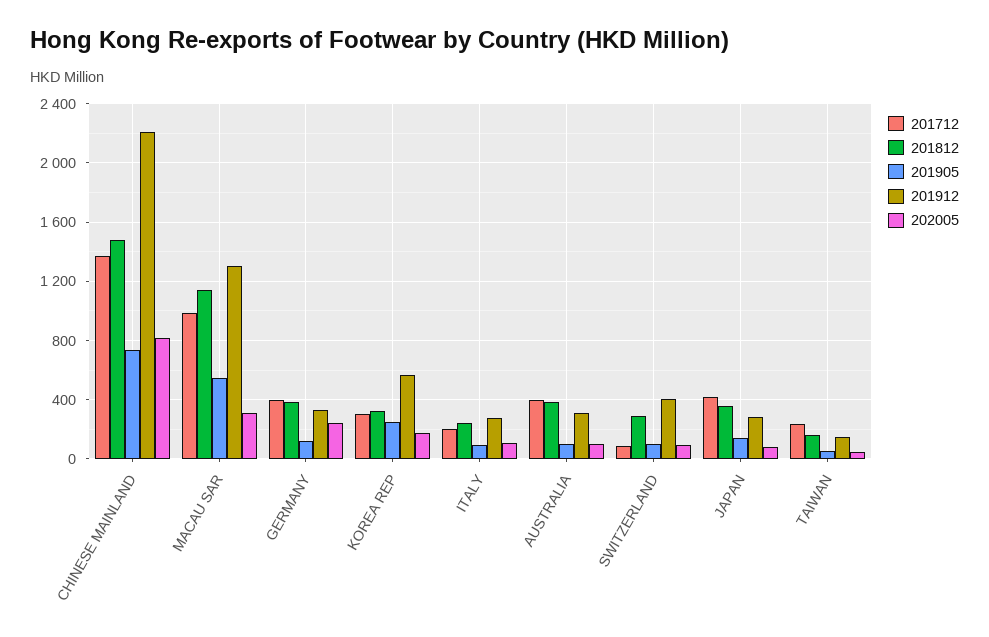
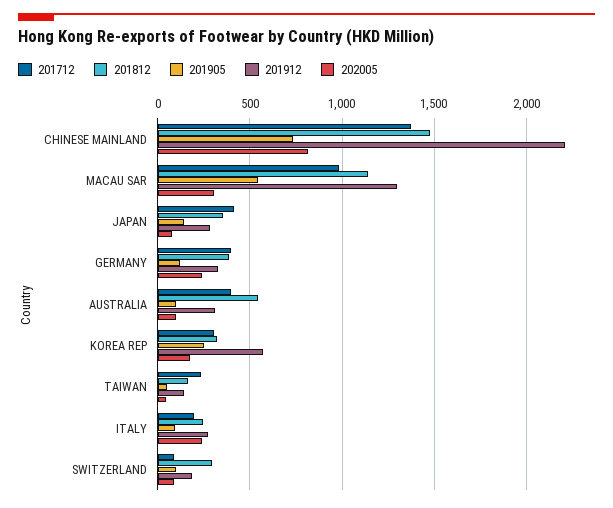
  {
    "201712": {
      "CHINESE MAINLAND": 1350,
      "MACAU SAR": 1000,
      "GERMANY": 400,
      "KOREA REP": 300,
      "ITALY": 200,
      "AUSTRALIA": 400,
      "SWITZERLAND": 100,
      "JAPAN": 400,
      "TAIWAN": 250
    },
    "201812": {
      "CHINESE MAINLAND": 1500,
      "MACAU SAR": 1150,
      "GERMANY": 400,
      "KOREA REP": 300,
      "ITALY": 250,
-     "AUSTRALIA": 400,
+     "AUSTRALIA": 550,
      "SWITZERLAND": 300,
      "JAPAN": 350,
      "TAIWAN": 150
    },
    "201905": {
      "CHINESE MAINLAND": 750,
      "MACAU SAR": 550,
      "GERMANY": 100,
      "KOREA REP": 250,
      "ITALY": 100,
      "AUSTRALIA": 100,
      "SWITZERLAND": 100,
      "JAPAN": 150,
      "TAIWAN": 50
    },
    "201912": {
      "CHINESE MAINLAND": 2200,
      "MACAU SAR": 1300,
      "GERMANY": 350,
      "KOREA REP": 550,
      "ITALY": 250,
      "AUSTRALIA": 300,
-     "SWITZERLAND": 400,
+     "SWITZERLAND": 200,
      "JAPAN": 300,
      "TAIWAN": 150
    },
    "202005": {
      "CHINESE MAINLAND": 800,
      "MACAU SAR": 300,
      "GERMANY": 250,
      "KOREA REP": 200,
-     "ITALY": 100,
+     "ITALY": 250,
      "AUSTRALIA": 100,
      "SWITZERLAND": 100,
      "JAPAN": 100,
      "TAIWAN": 50
    }
  }

